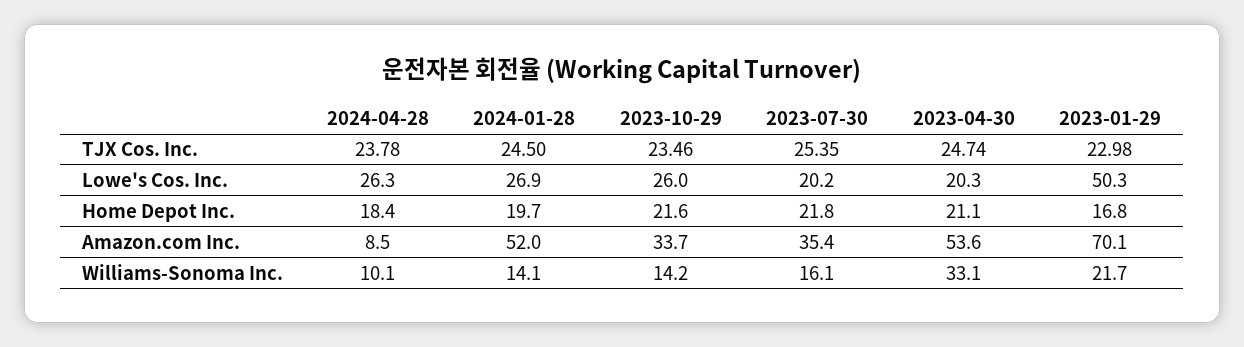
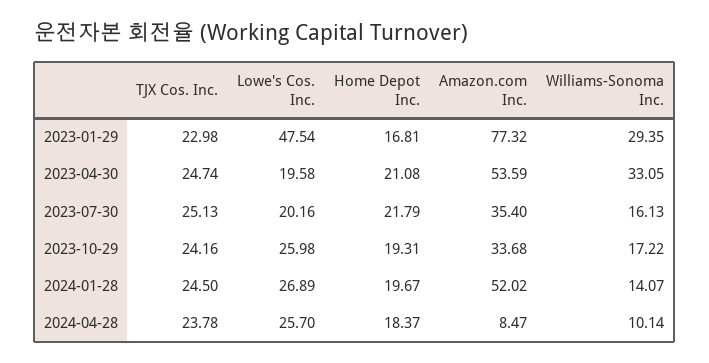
  {
    "2024-04-28": {
      "TJX Cos. Inc.": 23.78,
-     "Lowe's Cos. Inc.": 26.3,
+     "Lowe's Cos. Inc.": 25.7,
      "Home Depot Inc.": 18.37,
      "Amazon.com Inc.": 8.47,
      "Williams-Sonoma Inc.": 10.14
    },
    "2024-01-28": {
      "TJX Cos. Inc.": 24.5,
      "Lowe's Cos. Inc.": 26.89,
      "Home Depot Inc.": 19.67,
      "Amazon.com Inc.": 52.02,
      "Williams-Sonoma Inc.": 14.07
    },
    "2023-10-29": {
-     "TJX Cos. Inc.": 23.46,
+     "TJX Cos. Inc.": 24.16,
      "Lowe's Cos. Inc.": 25.98,
-     "Home Depot Inc.": 21.6,
+     "Home Depot Inc.": 19.31,
      "Amazon.com Inc.": 33.68,
-     "Williams-Sonoma Inc.": 14.2
+     "Williams-Sonoma Inc.": 17.22
    },
    "2023-07-30": {
-     "TJX Cos. Inc.": 25.35,
+     "TJX Cos. Inc.": 25.13,
      "Lowe's Cos. Inc.": 20.16,
      "Home Depot Inc.": 21.79,
      "Amazon.com Inc.": 35.4,
      "Williams-Sonoma Inc.": 16.13
    },
    "2023-04-30": {
      "TJX Cos. Inc.": 24.74,
-     "Lowe's Cos. Inc.": 20.3,
+     "Lowe's Cos. Inc.": 19.58,
      "Home Depot Inc.": 21.08,
      "Amazon.com Inc.": 53.59,
      "Williams-Sonoma Inc.": 33.05
    },
    "2023-01-29": {
      "TJX Cos. Inc.": 22.98,
-     "Lowe's Cos. Inc.": 50.3,
+     "Lowe's Cos. Inc.": 47.54,
      "Home Depot Inc.": 16.81,
-     "Amazon.com Inc.": 70.1,
+     "Amazon.com Inc.": 77.32,
-     "Williams-Sonoma Inc.": 21.7
+     "Williams-Sonoma Inc.": 29.35
    }
  }

